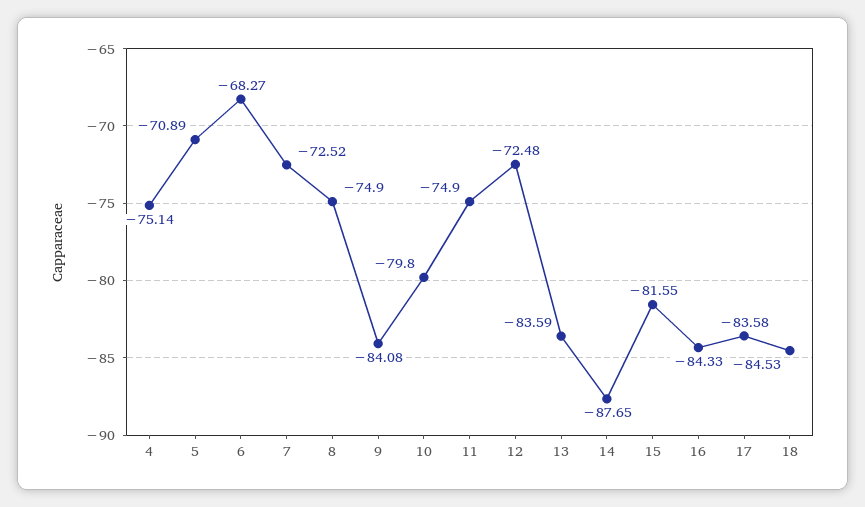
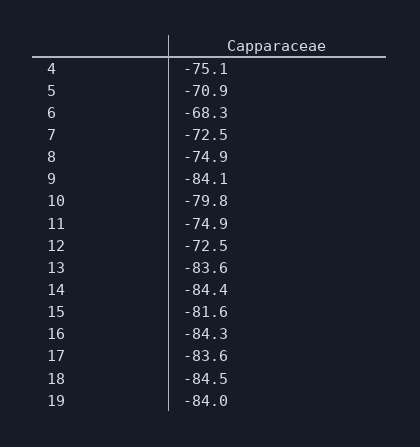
  {
    "4": -75.14,
    "5": -70.89,
    "6": -68.27,
    "7": -72.52,
    "8": -74.9,
    "9": -84.08,
    "10": -79.8,
    "11": -74.9,
    "12": -72.48,
    "13": -83.59,
-   "14": -87.65,
+   "14": -84.4,
    "15": -81.55,
    "16": -84.33,
    "17": -83.58,
-   "18": -84.53
+   "18": -84.53,
+   "19": -84
  }

